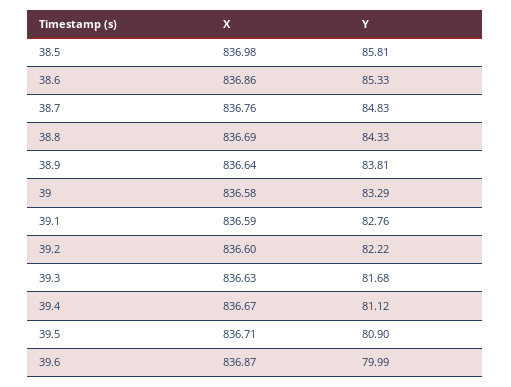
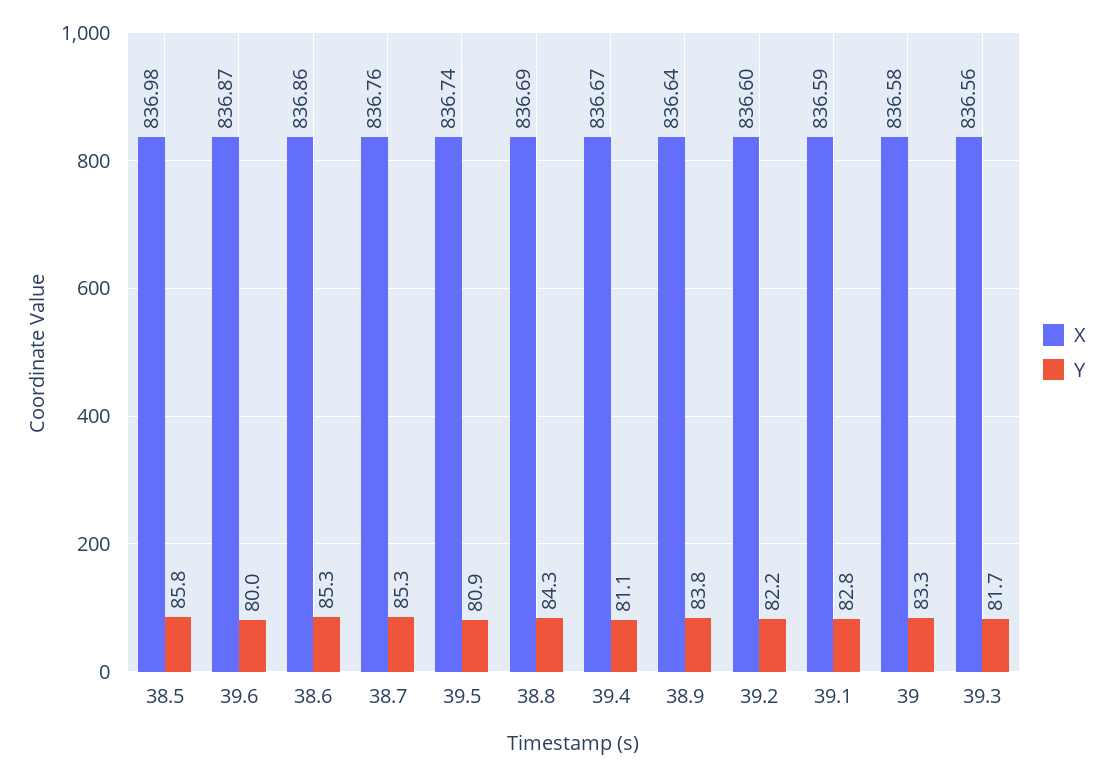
  {
    "X": {
      "38.5": 836.98,
      "38.6": 836.86,
      "38.7": 836.76,
      "38.8": 836.69,
      "38.9": 836.64,
      "39": 836.58,
      "39.1": 836.59,
      "39.2": 836.6,
-     "39.3": 836.63,
+     "39.3": 836.56,
      "39.4": 836.67,
-     "39.5": 836.71,
+     "39.5": 836.74,
      "39.6": 836.87
    },
    "Y": {
      "38.5": 85.81,
      "38.6": 85.33,
-     "38.7": 84.83,
+     "38.7": 85.3,
      "38.8": 84.33,
      "38.9": 83.81,
      "39": 83.29,
      "39.1": 82.76,
      "39.2": 82.22,
      "39.3": 81.68,
      "39.4": 81.12,
      "39.5": 80.9,
      "39.6": 79.99
    }
  }

